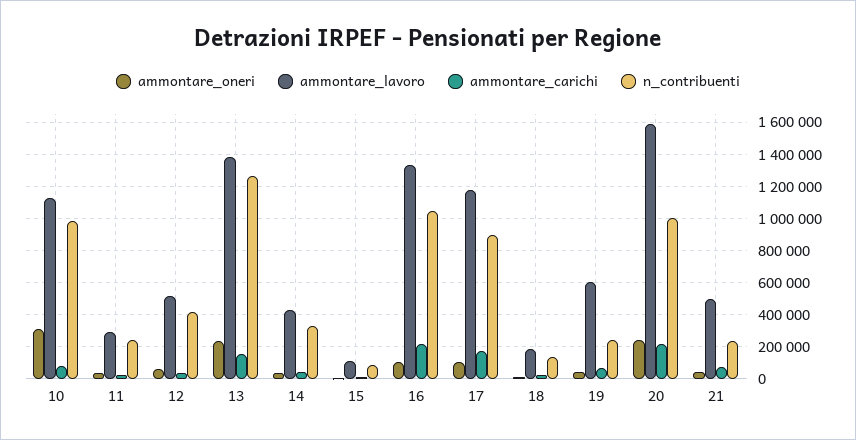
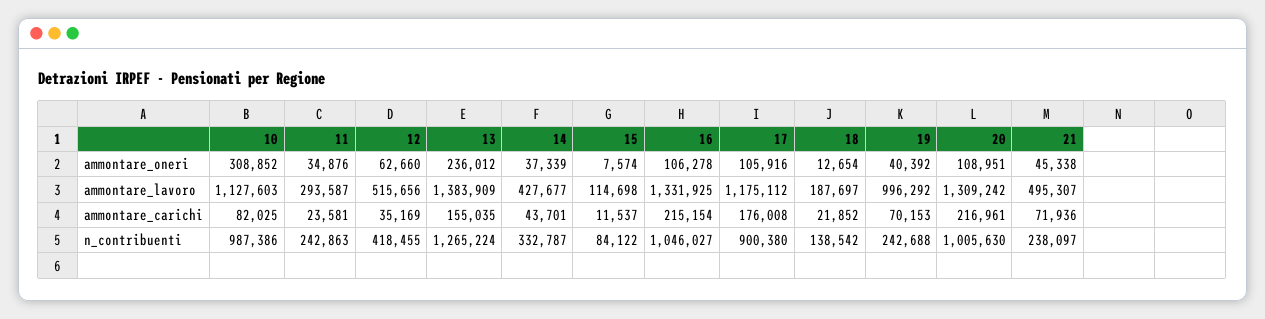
  {
    "ammontare_oneri": {
      "10": 308852,
      "11": 34876,
      "12": 62660,
      "13": 236012,
      "14": 37339,
      "15": 7574,
      "16": 106278,
      "17": 105916,
      "18": 12654,
      "19": 40392,
-     "20": 250000,
+     "20": 108951,
      "21": 45338
    },
    "ammontare_lavoro": {
      "10": 1127603,
      "11": 293587,
      "12": 515656,
      "13": 1383909,
      "14": 427677,
      "15": 114698,
      "16": 1331925,
      "17": 1175112,
      "18": 187697,
-     "19": 600000,
+     "19": 996292,
-     "20": 1600000,
+     "20": 1309242,
      "21": 495307
    },
    "ammontare_carichi": {
      "10": 82025,
      "11": 23581,
      "12": 35169,
      "13": 155035,
      "14": 43701,
      "15": 11537,
      "16": 215154,
      "17": 176008,
      "18": 21852,
      "19": 70153,
      "20": 216961,
      "21": 71936
    },
    "n_contribuenti": {
      "10": 987386,
      "11": 242863,
      "12": 418455,
      "13": 1265224,
      "14": 332787,
      "15": 84122,
      "16": 1046027,
      "17": 900380,
      "18": 138542,
      "19": 242688,
      "20": 1005630,
      "21": 238097
    }
  }

